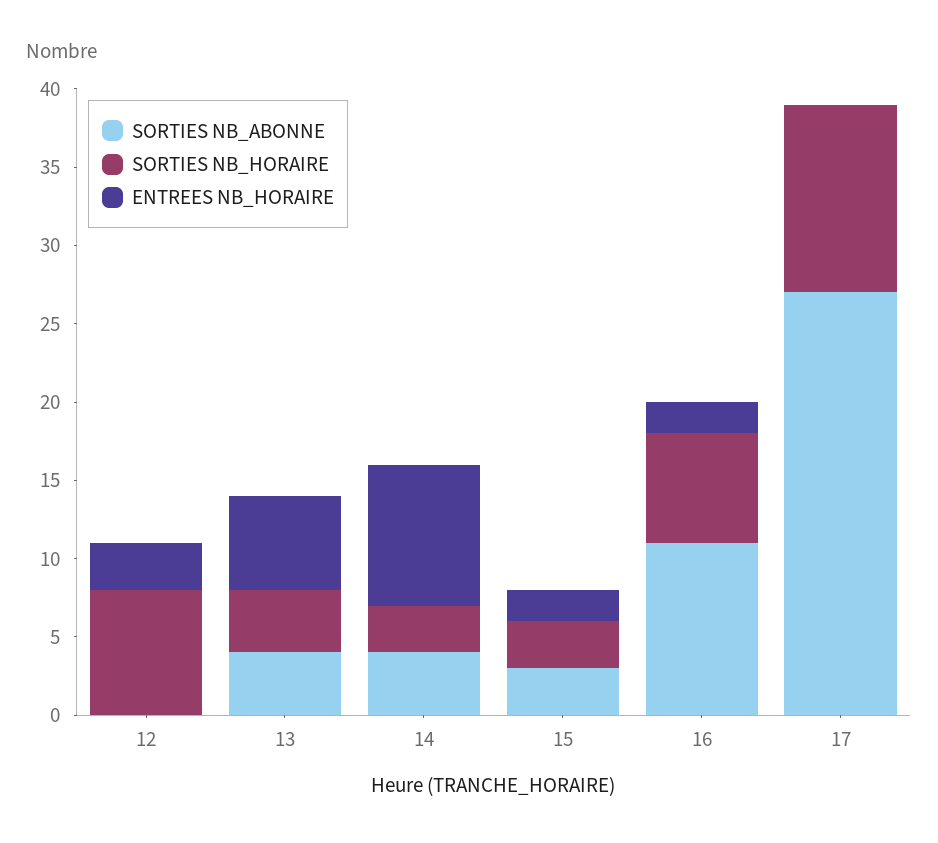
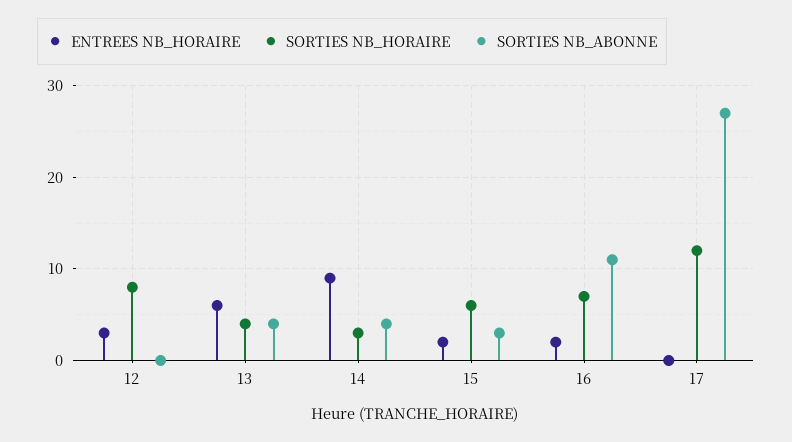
  {
    "SORTIES NB_ABONNE": {
      "12": 0,
      "13": 4,
      "14": 4,
      "15": 3,
      "16": 11,
      "17": 27
    },
    "SORTIES NB_HORAIRE": {
      "12": 8,
      "13": 4,
      "14": 3,
-     "15": 3,
+     "15": 6,
      "16": 7,
      "17": 12
    },
    "ENTREES NB_HORAIRE": {
      "12": 3,
      "13": 6,
      "14": 9,
      "15": 2,
      "16": 2,
      "17": 0
    }
  }

